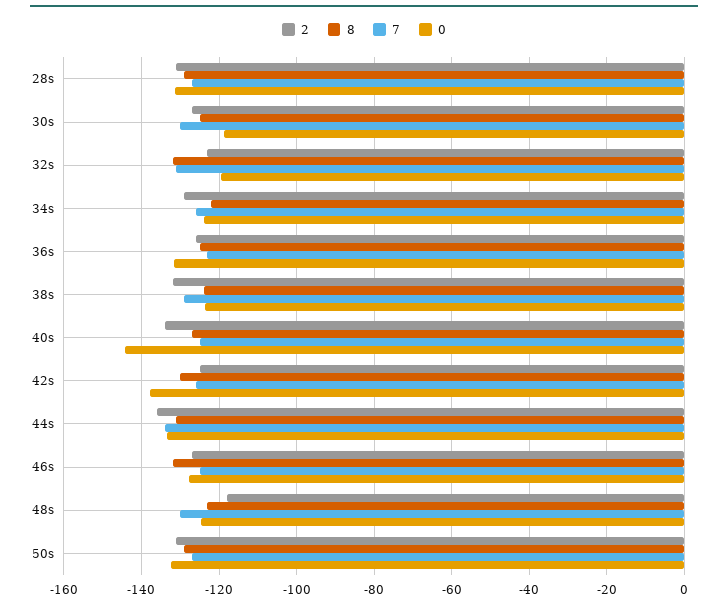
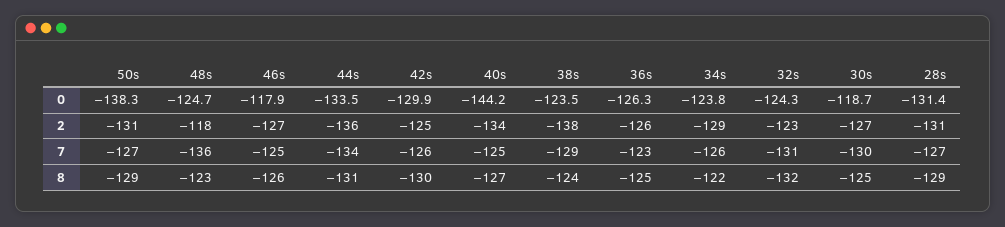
  {
    "2": {
      "28s": -131,
      "30s": -127,
      "32s": -123,
      "34s": -129,
      "36s": -126,
-     "38s": -132,
+     "38s": -138,
      "40s": -134,
      "42s": -125,
      "44s": -136,
      "46s": -127,
      "48s": -118,
      "50s": -131
    },
    "8": {
      "28s": -129,
      "30s": -125,
      "32s": -132,
      "34s": -122,
      "36s": -125,
      "38s": -124,
      "40s": -127,
      "42s": -130,
      "44s": -131,
-     "46s": -132,
+     "46s": -126,
      "48s": -123,
      "50s": -129
    },
    "7": {
      "28s": -127,
      "30s": -130,
      "32s": -131,
      "34s": -126,
      "36s": -123,
      "38s": -129,
      "40s": -125,
      "42s": -126,
      "44s": -134,
      "46s": -125,
-     "48s": -130,
+     "48s": -136,
      "50s": -127
    },
    "0": {
      "28s": -131.4,
      "30s": -118.7,
-     "32s": -120,
+     "32s": -124.3,
      "34s": -123.8,
-     "36s": -132,
+     "36s": -126.3,
      "38s": -123.5,
      "40s": -144.2,
-     "42s": -138,
+     "42s": -129.9,
      "44s": -133.5,
-     "46s": -128,
+     "46s": -117.9,
      "48s": -124.7,
-     "50s": -132
+     "50s": -138.3
    }
  }

